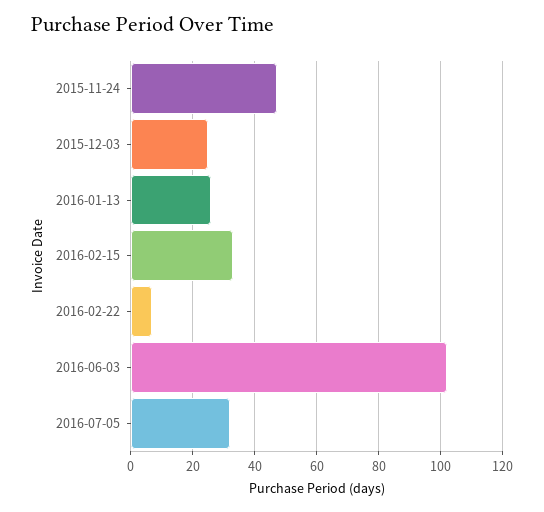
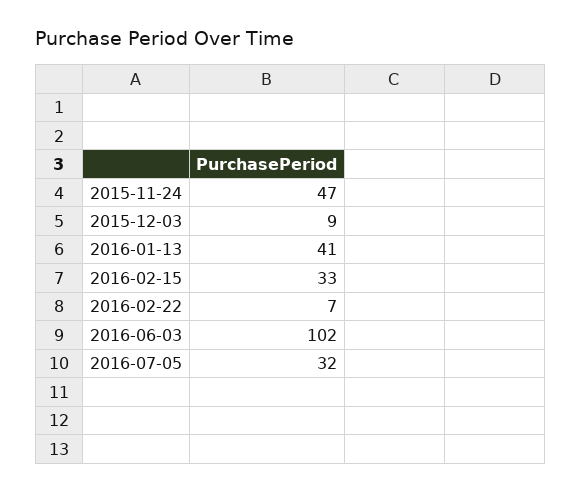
  {
    "2015-11-24": 47,
-   "2015-12-03": 25,
+   "2015-12-03": 9,
-   "2016-01-13": 25,
+   "2016-01-13": 41,
    "2016-02-15": 33,
    "2016-02-22": 7,
    "2016-06-03": 102,
    "2016-07-05": 32
  }

